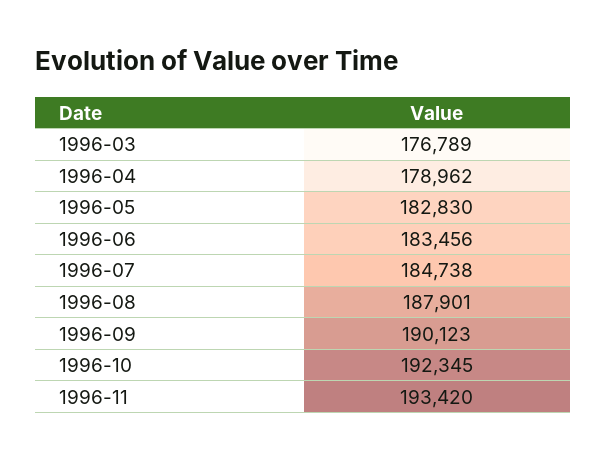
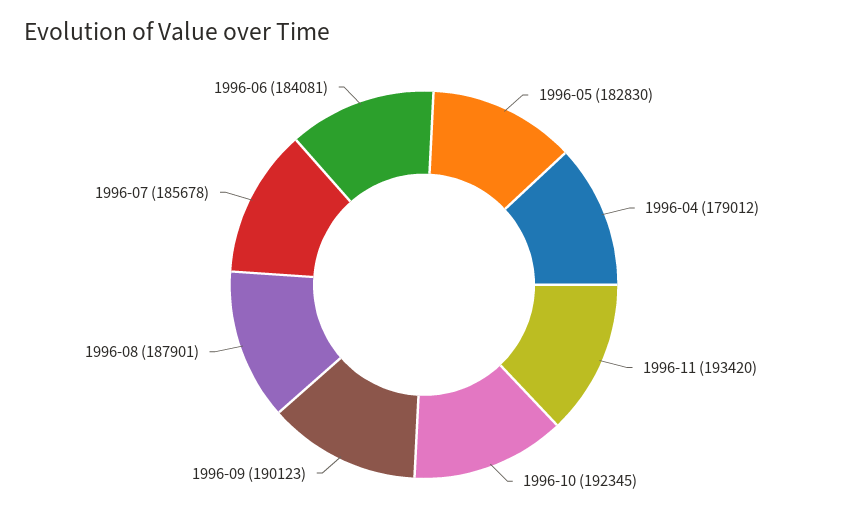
  {
-   "1996-03": 176789,
-   "1996-04": 178962,
+   "1996-04": 179012,
    "1996-05": 182830,
-   "1996-06": 183456,
+   "1996-06": 184081,
-   "1996-07": 184738,
+   "1996-07": 185678,
    "1996-08": 187901,
    "1996-09": 190123,
    "1996-10": 192345,
    "1996-11": 193420
  }

